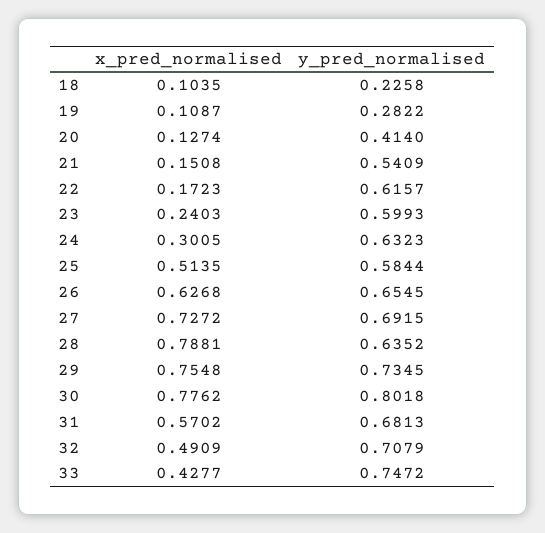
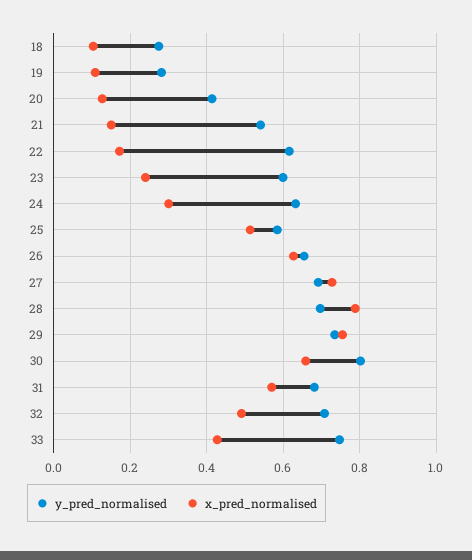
  {
    "x_pred_normalised": {
      "18": 0.1035,
      "19": 0.1087,
      "20": 0.1274,
      "21": 0.1508,
      "22": 0.1723,
      "23": 0.2403,
      "24": 0.3005,
      "25": 0.5135,
      "26": 0.6268,
      "27": 0.7272,
      "28": 0.7881,
      "29": 0.7548,
-     "30": 0.7762,
+     "30": 0.66,
      "31": 0.5702,
      "32": 0.4909,
      "33": 0.4277
    },
    "y_pred_normalised": {
-     "18": 0.2258,
+     "18": 0.28,
      "19": 0.2822,
      "20": 0.414,
      "21": 0.5409,
      "22": 0.6157,
      "23": 0.5993,
      "24": 0.6323,
      "25": 0.5844,
      "26": 0.6545,
      "27": 0.6915,
-     "28": 0.6352,
+     "28": 0.7,
      "29": 0.7345,
      "30": 0.8018,
      "31": 0.6813,
      "32": 0.7079,
      "33": 0.7472
    }
  }

